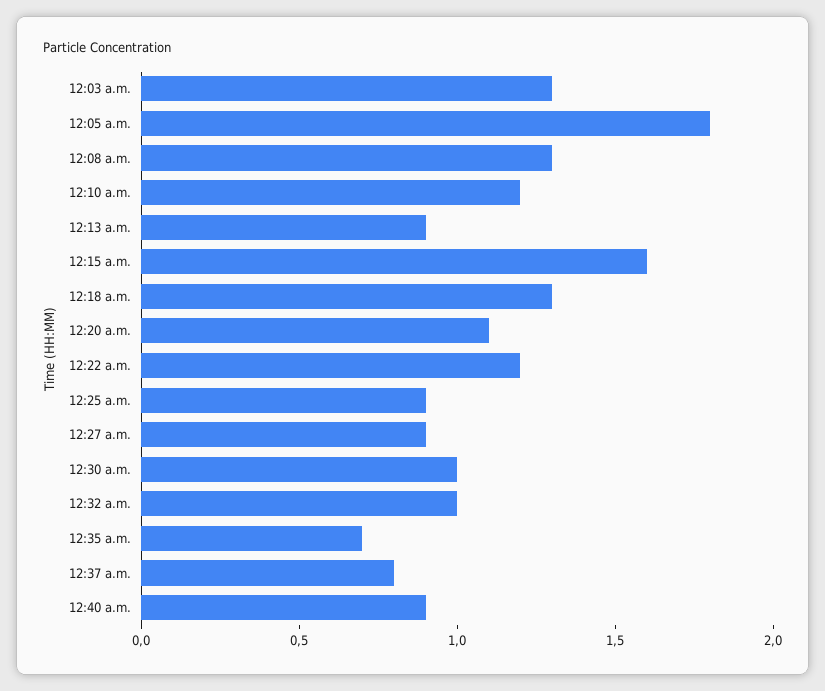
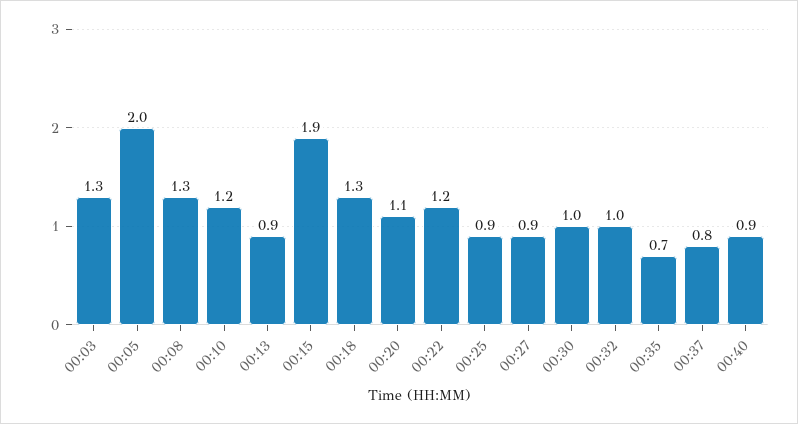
  {
    "12:03 a.m.": 1.3,
-   "12:05 a.m.": 1.8,
+   "12:05 a.m.": 2,
    "12:08 a.m.": 1.3,
    "12:10 a.m.": 1.2,
    "12:13 a.m.": 0.9,
-   "12:15 a.m.": 1.6,
+   "12:15 a.m.": 1.9,
    "12:18 a.m.": 1.3,
    "12:20 a.m.": 1.1,
    "12:22 a.m.": 1.2,
    "12:25 a.m.": 0.9,
    "12:27 a.m.": 0.9,
    "12:30 a.m.": 1,
    "12:32 a.m.": 1,
    "12:35 a.m.": 0.7,
    "12:37 a.m.": 0.8,
    "12:40 a.m.": 0.9
  }

